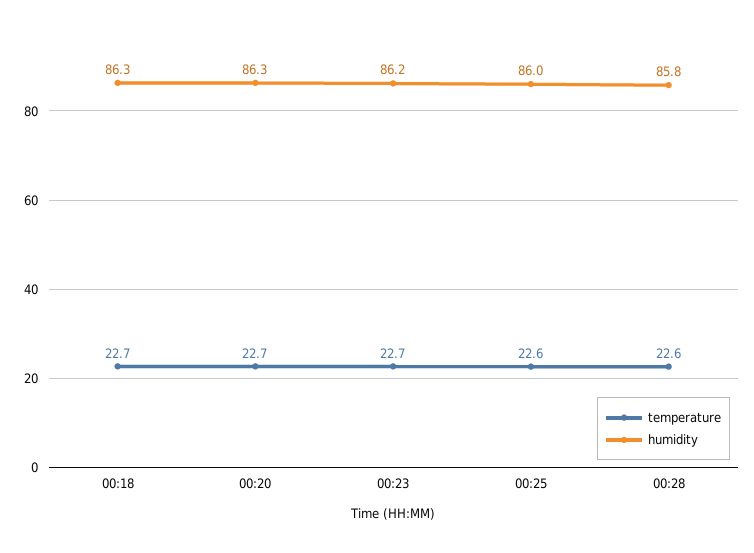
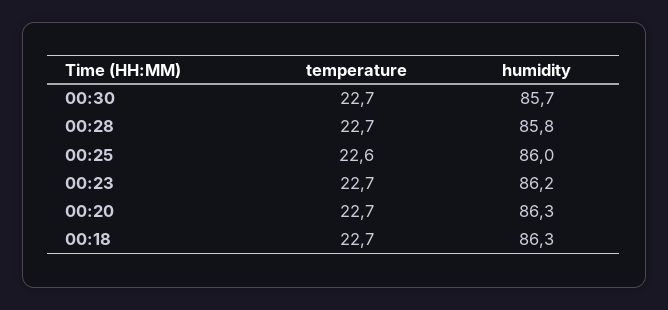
  {
    "temperature": {
      "00:18": 22.7,
      "00:20": 22.7,
      "00:23": 22.7,
      "00:25": 22.6,
-     "00:28": 22.6
+     "00:28": 22.7,
+     "00:30": 22.7
    },
    "humidity": {
      "00:18": 86.3,
      "00:20": 86.3,
      "00:23": 86.2,
      "00:25": 86,
-     "00:28": 85.8
+     "00:28": 85.8,
+     "00:30": 85.7
    }
  }

